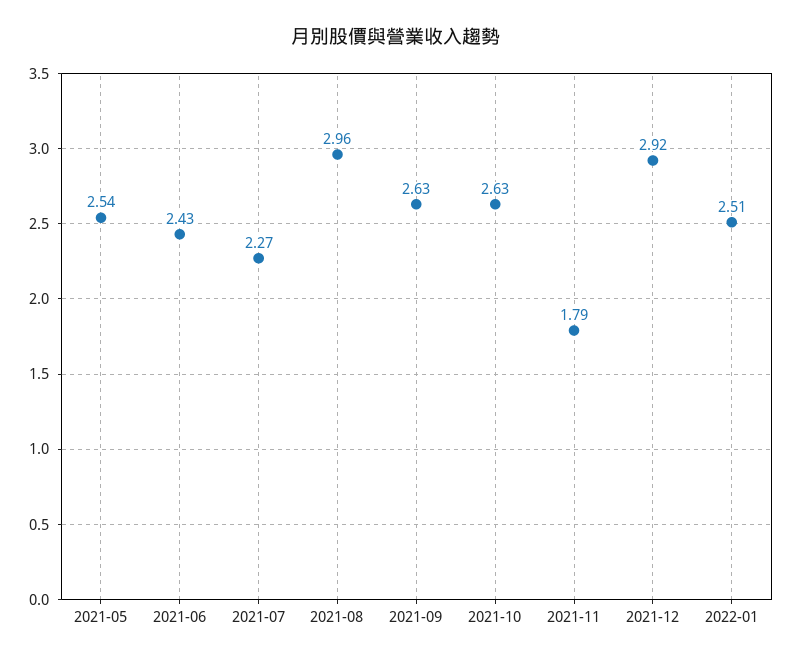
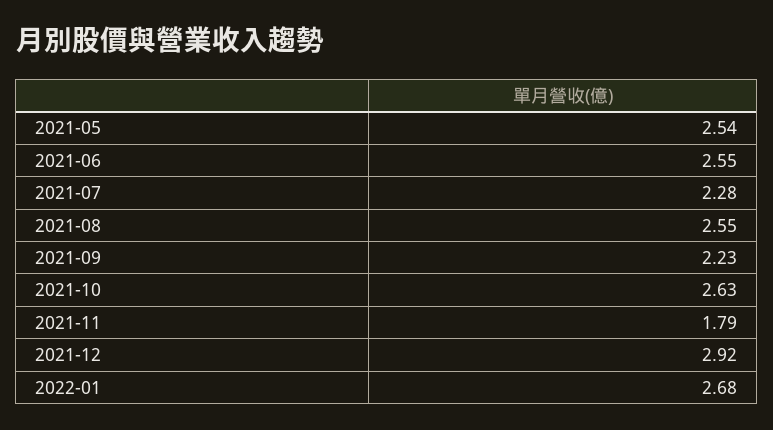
  {
    "2021-05": 2.54,
-   "2021-06": 2.43,
+   "2021-06": 2.55,
-   "2021-07": 2.27,
+   "2021-07": 2.28,
-   "2021-08": 2.96,
+   "2021-08": 2.55,
-   "2021-09": 2.63,
+   "2021-09": 2.23,
    "2021-10": 2.63,
    "2021-11": 1.79,
    "2021-12": 2.92,
-   "2022-01": 2.51
+   "2022-01": 2.68
  }

